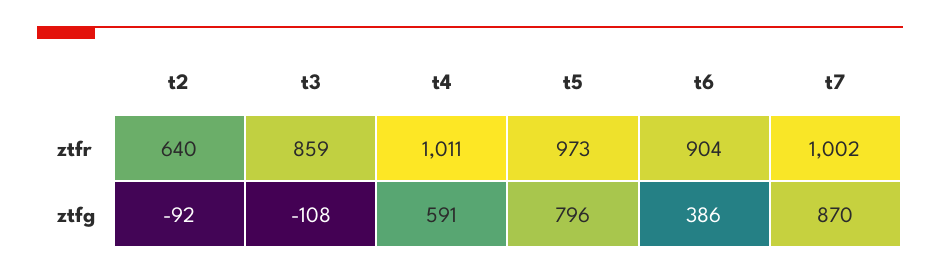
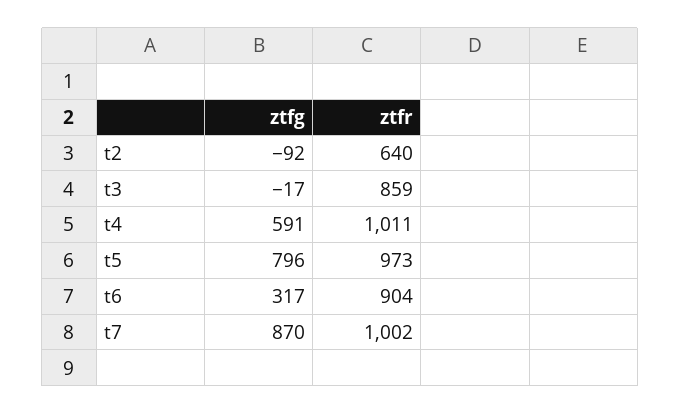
  {
    "t2": {
      "ztfr": 640,
      "ztfg": -92
    },
    "t3": {
      "ztfr": 859,
-     "ztfg": -108
+     "ztfg": -17
    },
    "t4": {
      "ztfr": 1011,
      "ztfg": 591
    },
    "t5": {
      "ztfr": 973,
      "ztfg": 796
    },
    "t6": {
      "ztfr": 904,
-     "ztfg": 386
+     "ztfg": 317
    },
    "t7": {
      "ztfr": 1002,
      "ztfg": 870
    }
  }

